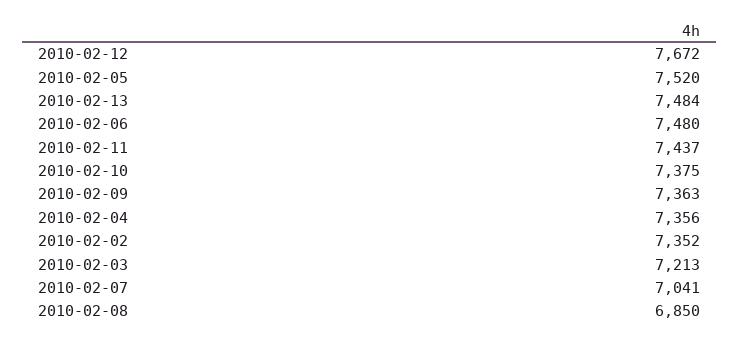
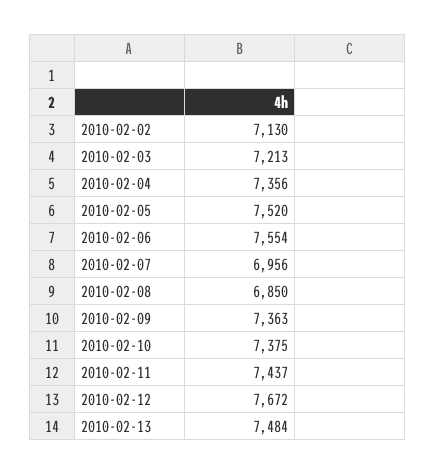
  {
    "2010-02-12": 7672,
    "2010-02-05": 7520,
    "2010-02-13": 7484,
-   "2010-02-06": 7480,
+   "2010-02-06": 7554,
    "2010-02-11": 7437,
    "2010-02-10": 7375,
    "2010-02-09": 7363,
    "2010-02-04": 7356,
-   "2010-02-02": 7352,
+   "2010-02-02": 7130,
    "2010-02-03": 7213,
-   "2010-02-07": 7041,
+   "2010-02-07": 6956,
    "2010-02-08": 6850
  }

